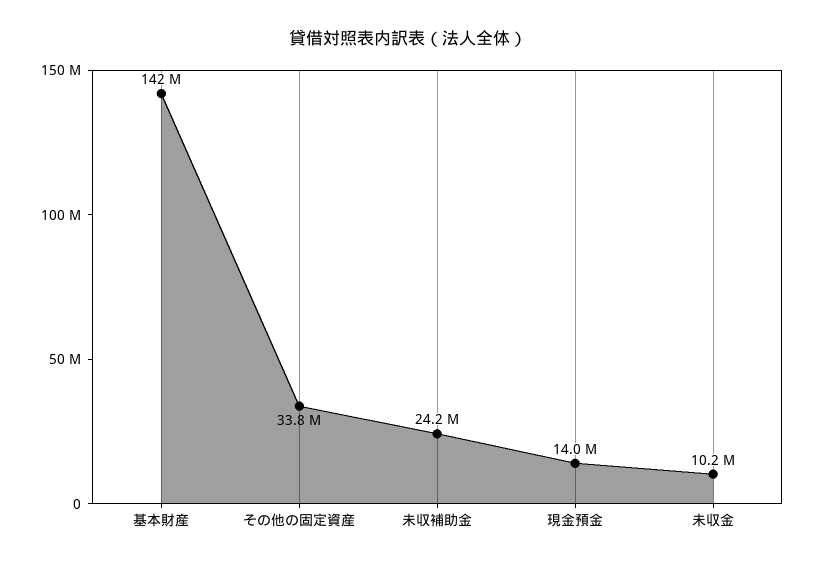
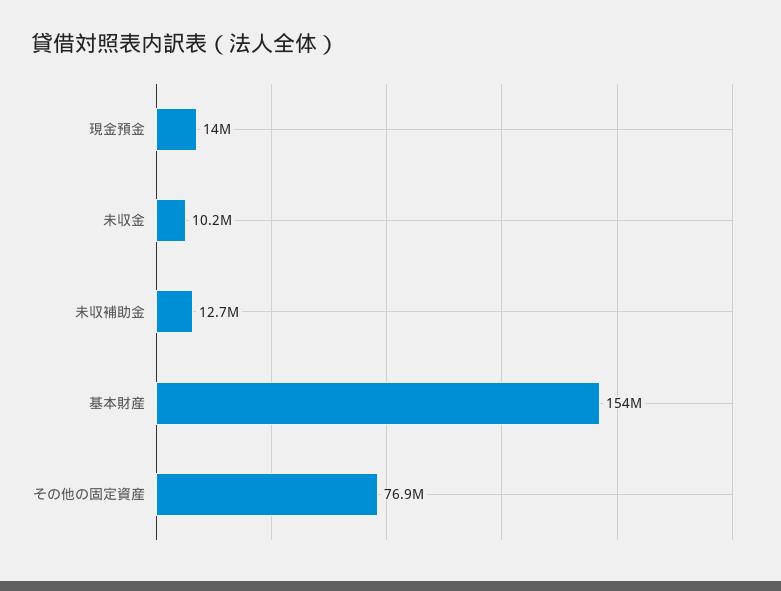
  {
-   "基本財産": 142000000,
+   "基本財産": 154000000,
-   "その他の固定資産": 33800000,
+   "その他の固定資産": 76900000,
-   "未収補助金": 24200000,
+   "未収補助金": 12700000,
    "現金預金": 14000000,
    "未収金": 10200000
  }

